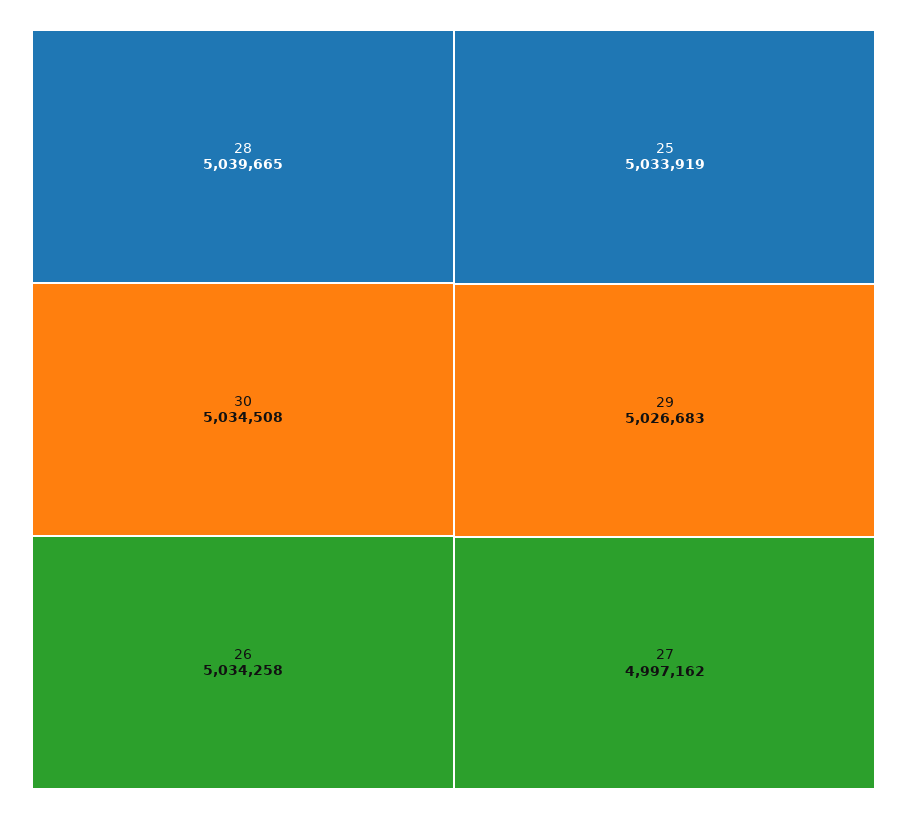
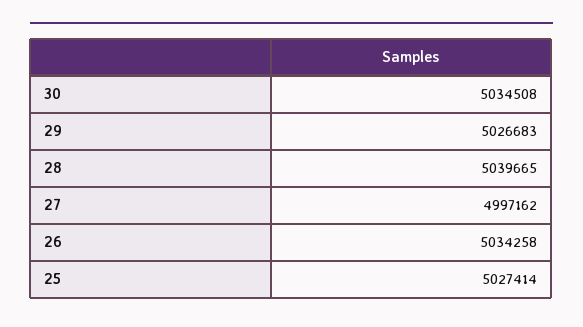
  {
    "28": 5039665,
    "30": 5034508,
    "26": 5034258,
-   "25": 5033919,
+   "25": 5027414,
    "29": 5026683,
    "27": 4997162
  }

